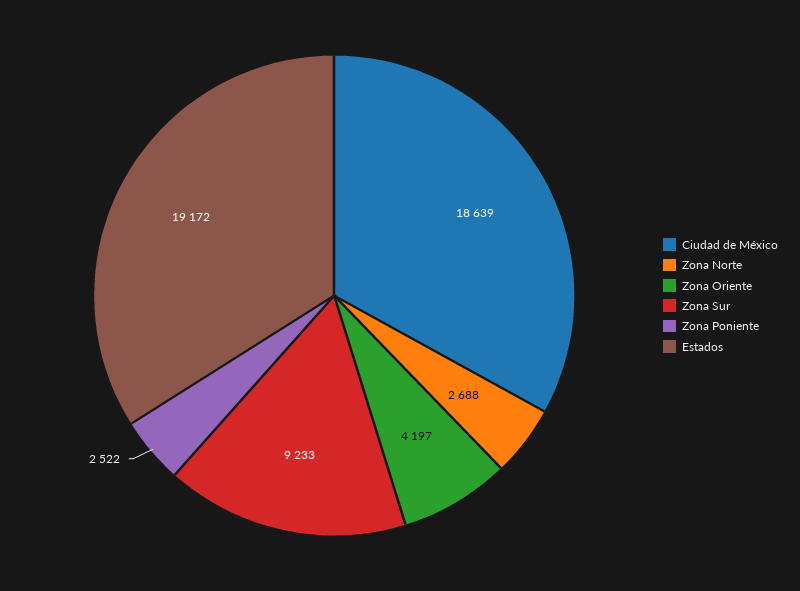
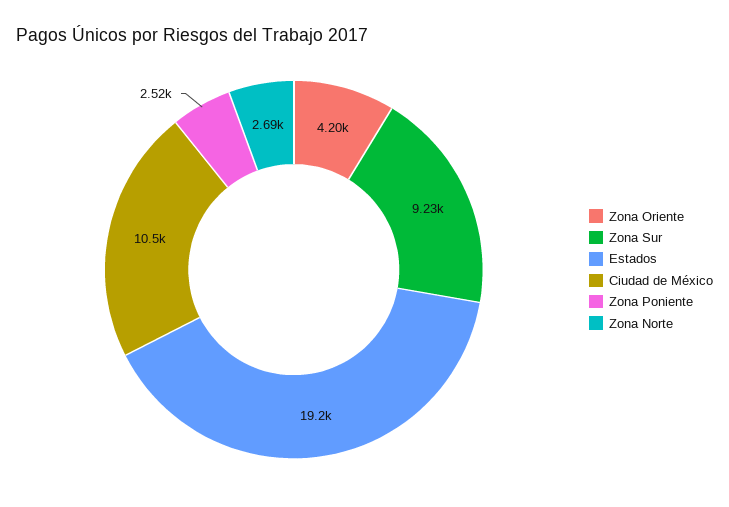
  {
-   "Ciudad de México": 18639,
+   "Ciudad de México": 10500,
    "Zona Norte": 2688,
    "Zona Oriente": 4197,
    "Zona Sur": 9233,
    "Zona Poniente": 2522,
    "Estados": 19172
  }

